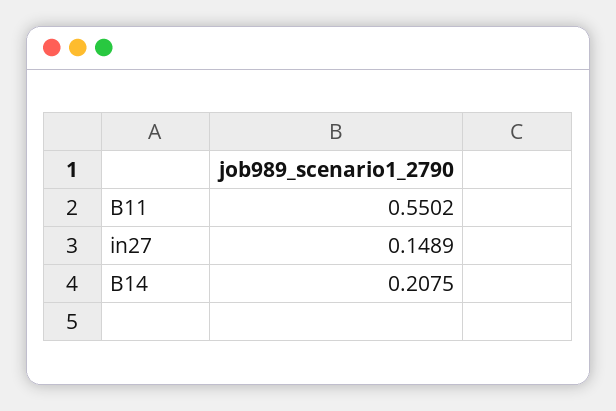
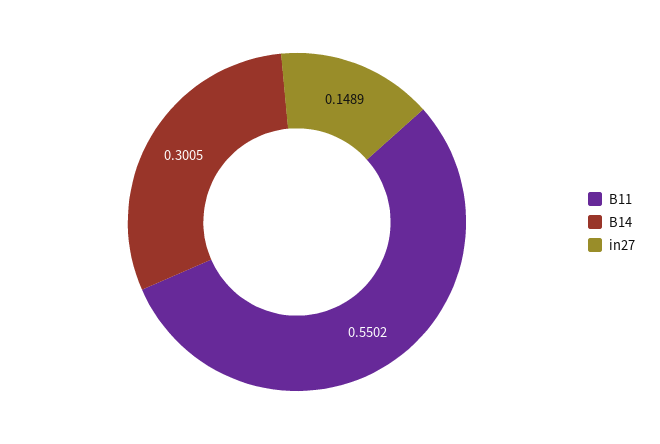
  {
    "B11": 0.5502,
    "in27": 0.1489,
-   "B14": 0.2075
+   "B14": 0.3005
  }

